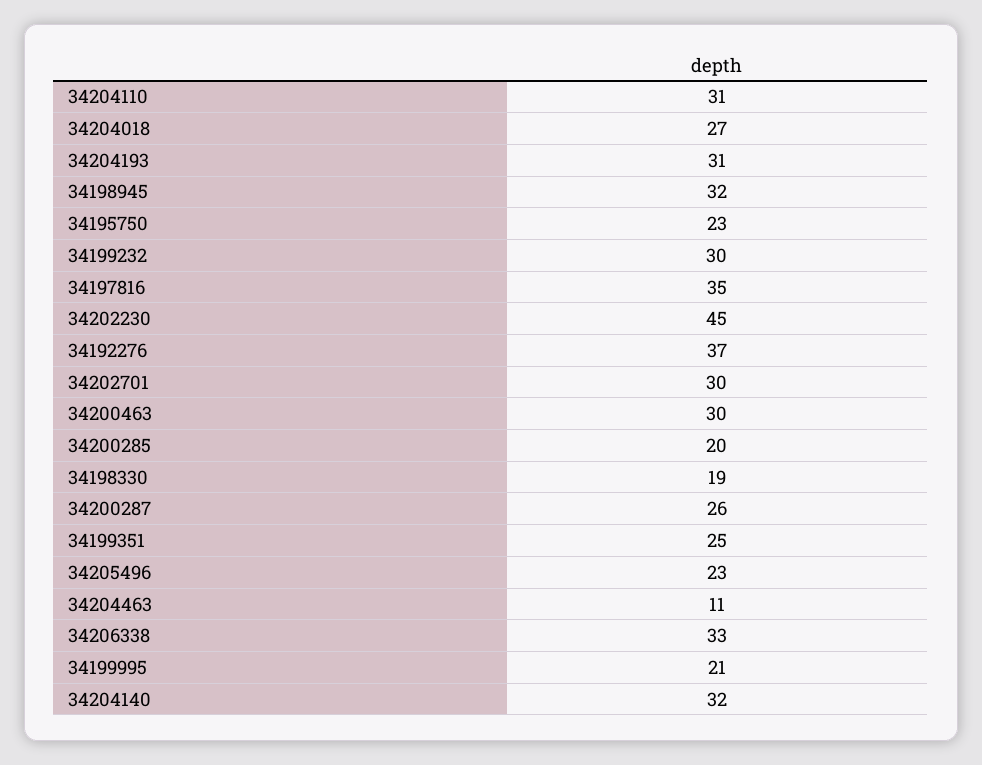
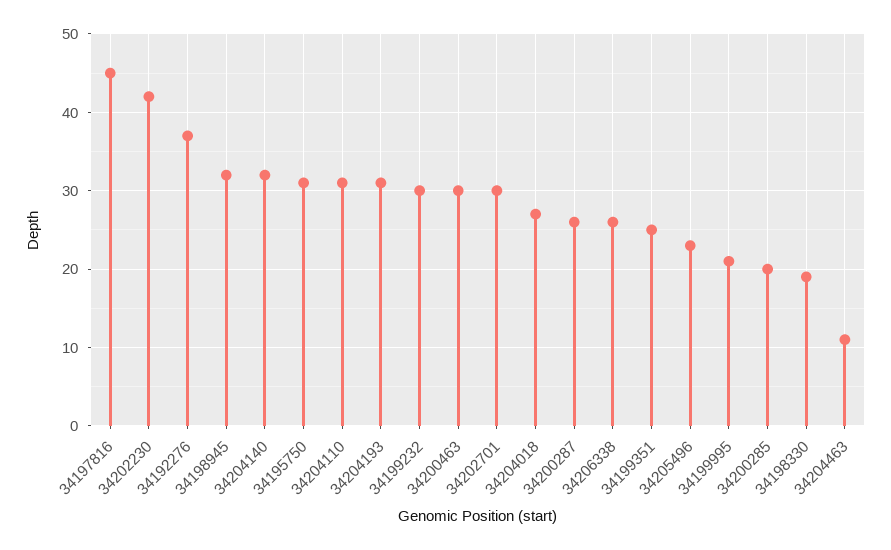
  {
    "34204110": 31,
    "34204018": 27,
    "34204193": 31,
    "34198945": 32,
-   "34195750": 23,
+   "34195750": 31,
    "34199232": 30,
-   "34197816": 35,
+   "34197816": 45,
-   "34202230": 45,
+   "34202230": 42,
    "34192276": 37,
    "34202701": 30,
    "34200463": 30,
    "34200285": 20,
    "34198330": 19,
    "34200287": 26,
    "34199351": 25,
    "34205496": 23,
    "34204463": 11,
-   "34206338": 33,
+   "34206338": 26,
    "34199995": 21,
    "34204140": 32
  }

